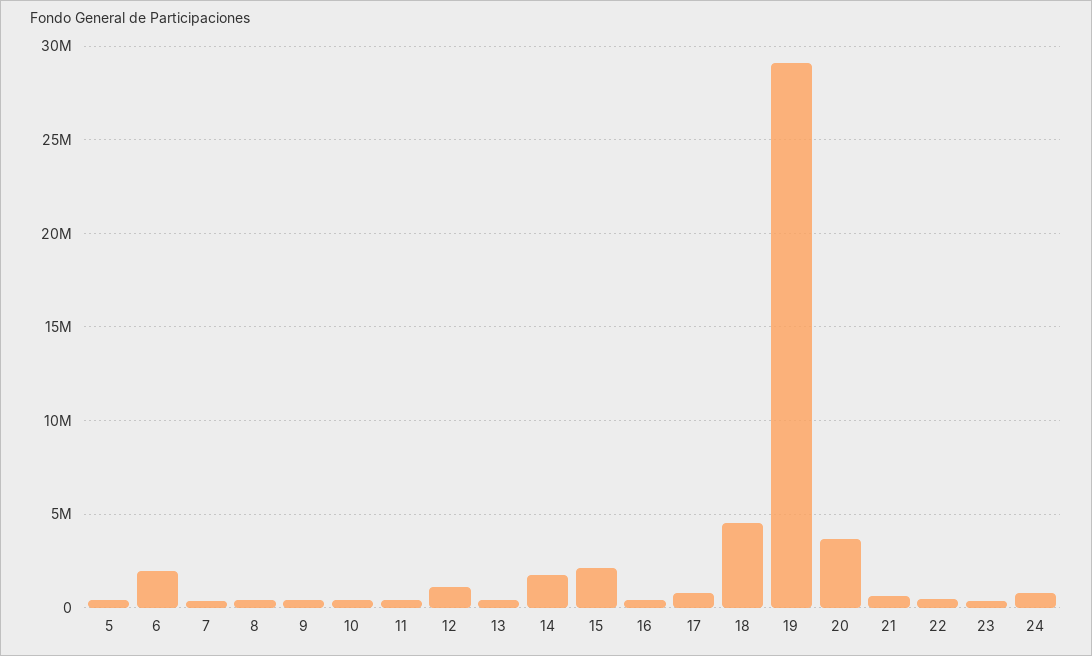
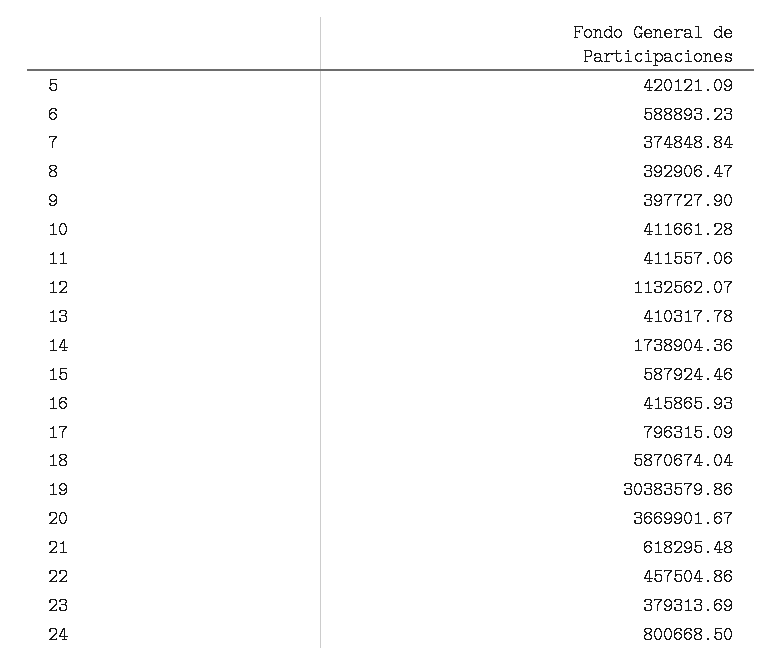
  {
    "5": 420121.09,
-   "6": 2000000,
+   "6": 588893.23,
    "7": 374848.84,
    "8": 392906.47,
    "9": 397727.9,
    "10": 411661.28,
    "11": 411557.06,
    "12": 1132562.07,
    "13": 410317.78,
    "14": 1738904.36,
-   "15": 2000000,
+   "15": 587924.46,
    "16": 415865.93,
    "17": 796315.09,
-   "18": 4500000,
+   "18": 5870674.04,
-   "19": 29000000,
+   "19": 30383579.86,
    "20": 3669901.67,
    "21": 618295.48,
    "22": 457504.86,
    "23": 379313.69,
    "24": 800668.5
  }

